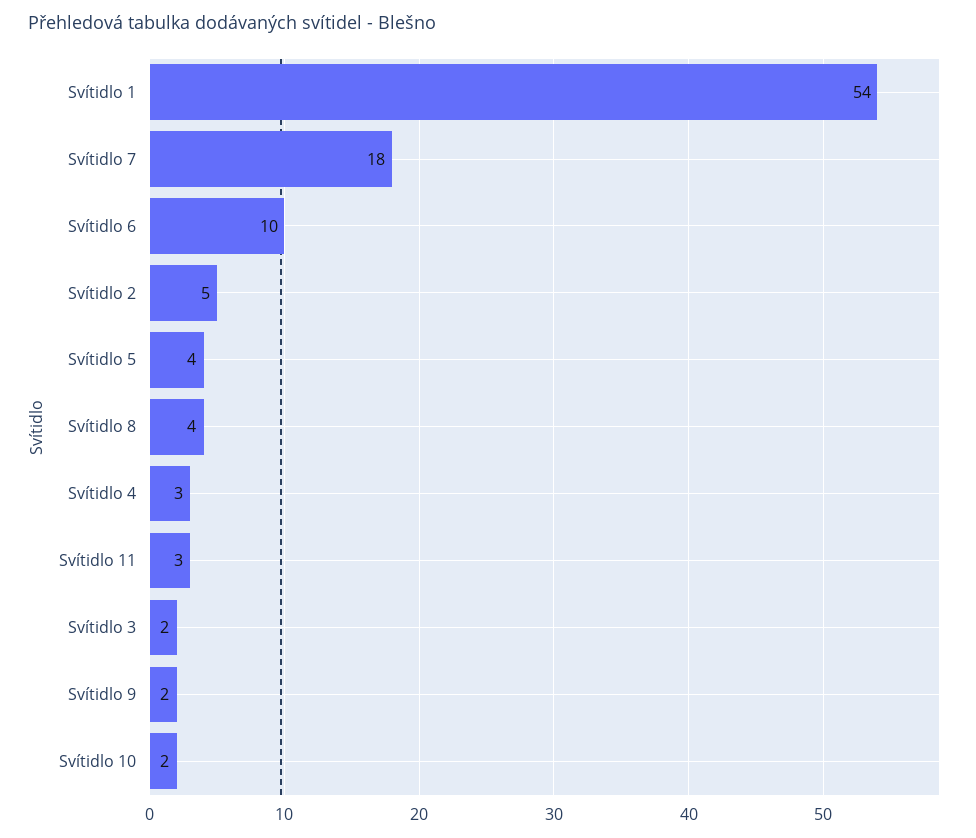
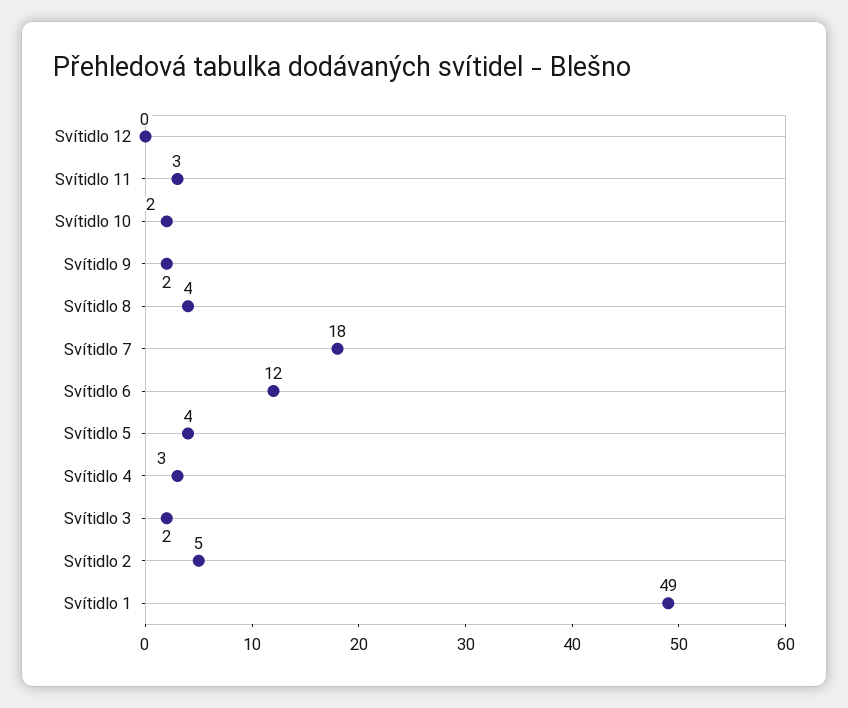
  {
-   "Svítidlo 1": 54,
+   "Svítidlo 1": 49,
    "Svítidlo 7": 18,
-   "Svítidlo 6": 10,
+   "Svítidlo 6": 12,
    "Svítidlo 2": 5,
    "Svítidlo 5": 4,
    "Svítidlo 8": 4,
    "Svítidlo 4": 3,
    "Svítidlo 11": 3,
    "Svítidlo 3": 2,
    "Svítidlo 9": 2,
-   "Svítidlo 10": 2
+   "Svítidlo 10": 2,
+   "Svítidlo 12": 0
  }

